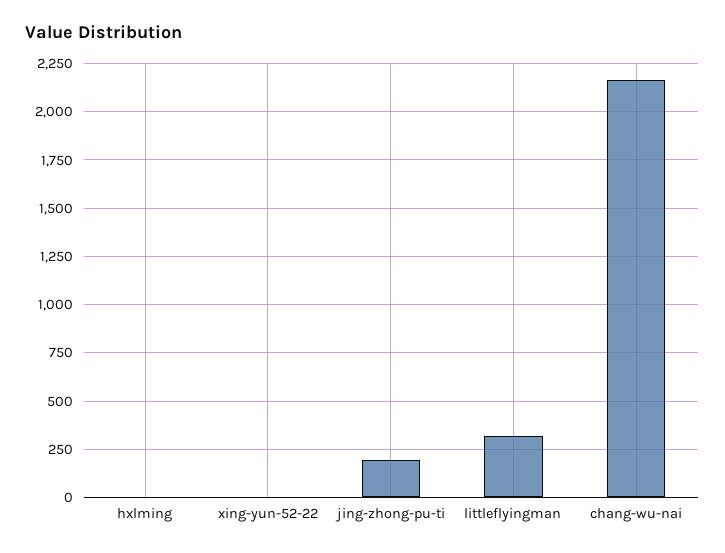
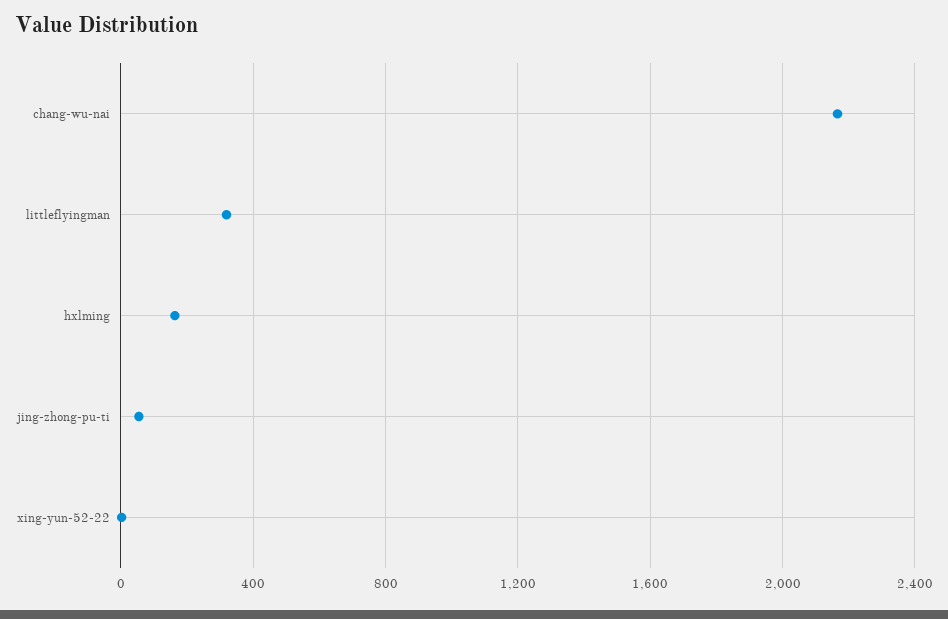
  {
-   "hxlming": 0,
+   "hxlming": 150,
    "xing-yun-52-22": 0,
-   "jing-zhong-pu-ti": 200,
+   "jing-zhong-pu-ti": 50,
    "littleflyingman": 300,
    "chang-wu-nai": 2150
  }

